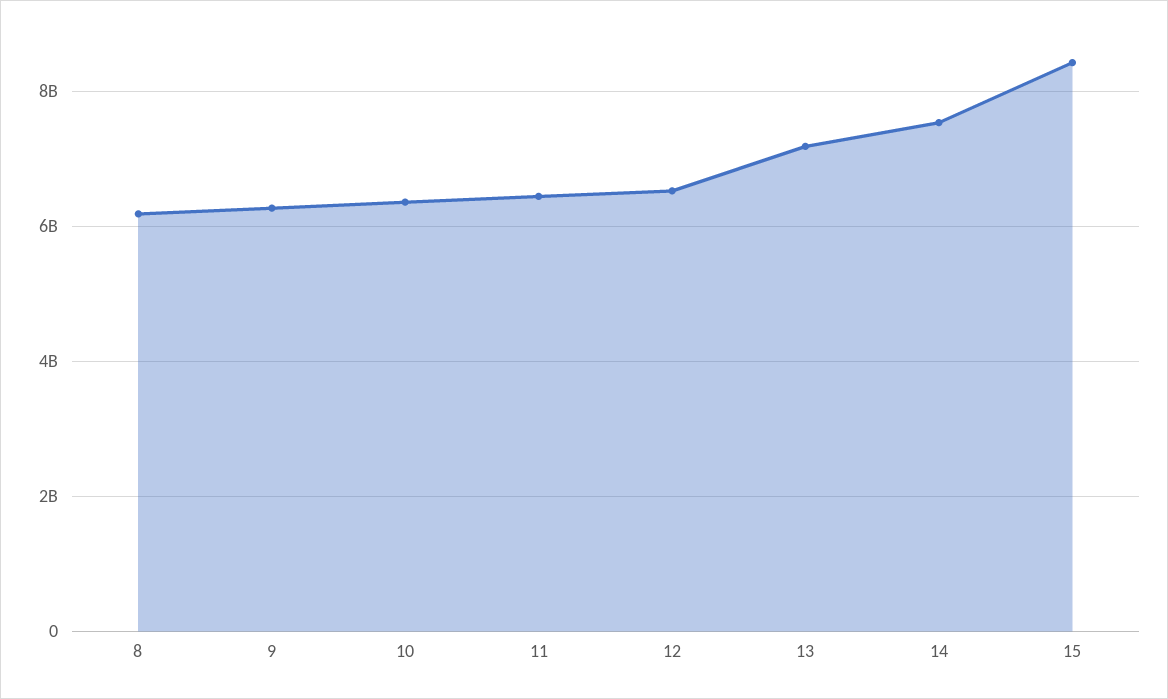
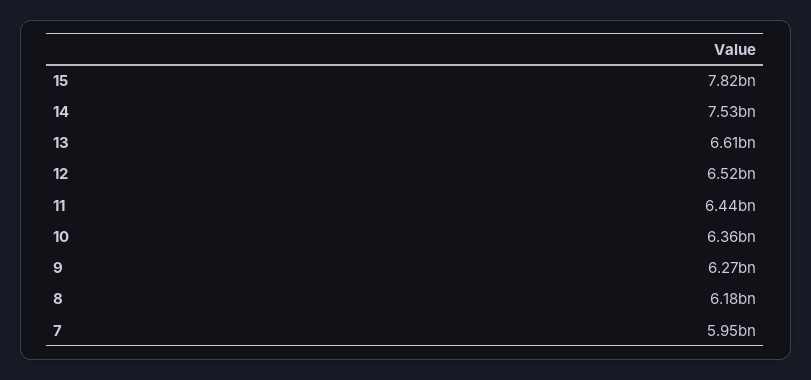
  {
    "8": 6180000000,
    "9": 6270000000,
    "10": 6360000000,
    "11": 6440000000,
    "12": 6520000000,
-   "13": 7200000000,
+   "13": 6610000000,
    "14": 7530000000,
-   "15": 8400000000
+   "15": 7820000000,
+   "7": 5950000000
  }

